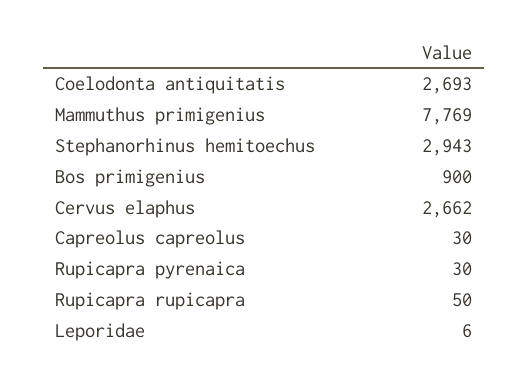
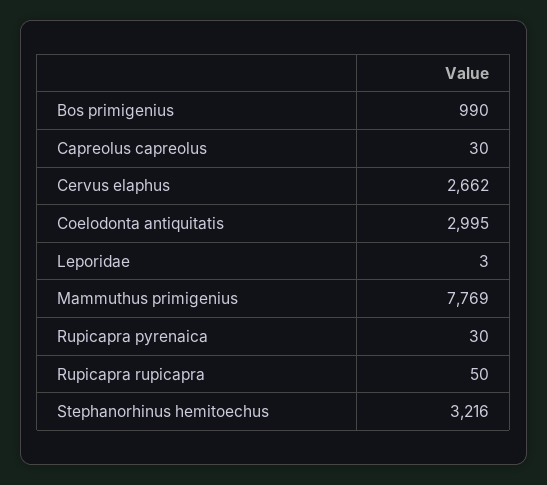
  {
-   "Coelodonta antiquitatis": 2693,
+   "Coelodonta antiquitatis": 2995,
    "Mammuthus primigenius": 7769,
-   "Stephanorhinus hemitoechus": 2943,
+   "Stephanorhinus hemitoechus": 3216,
-   "Bos primigenius": 900,
+   "Bos primigenius": 990,
    "Cervus elaphus": 2662,
    "Capreolus capreolus": 30,
    "Rupicapra pyrenaica": 30,
    "Rupicapra rupicapra": 50,
-   "Leporidae": 6
+   "Leporidae": 3
  }

